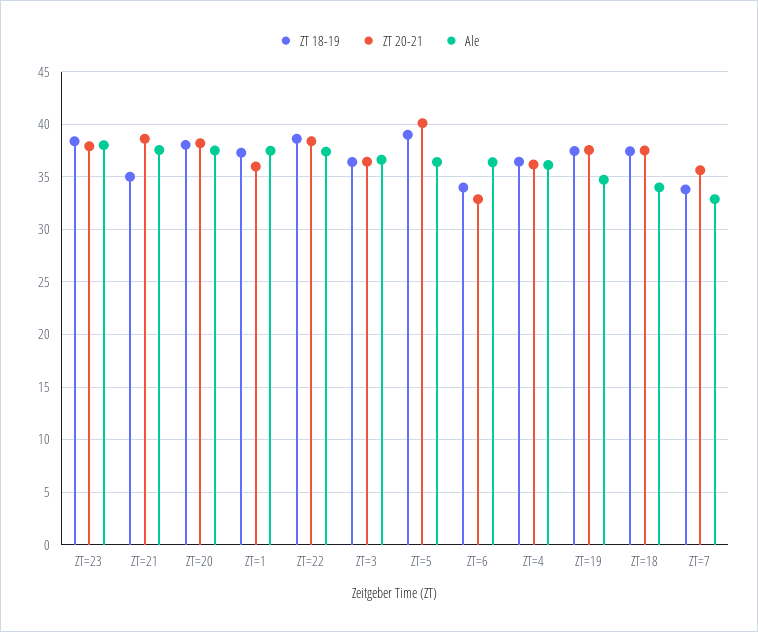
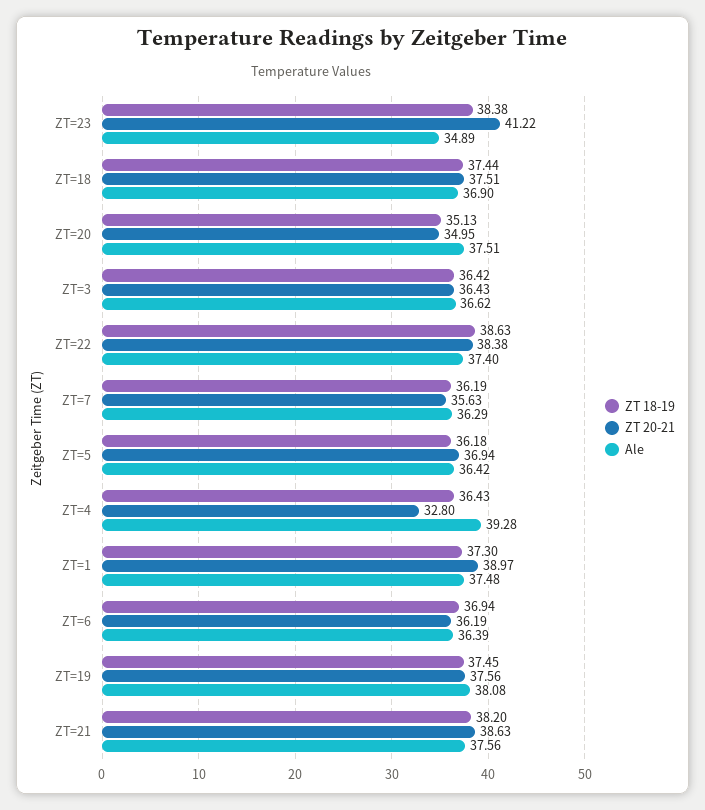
  {
    "ZT 18-19": {
      "ZT=23": 38.38,
-     "ZT=21": 35,
+     "ZT=21": 38.2,
-     "ZT=20": 38,
+     "ZT=20": 35.13,
      "ZT=1": 37.3,
      "ZT=22": 38.63,
      "ZT=3": 36.42,
-     "ZT=5": 39,
+     "ZT=5": 36.18,
-     "ZT=6": 34,
+     "ZT=6": 36.94,
      "ZT=4": 36.43,
      "ZT=19": 37.45,
      "ZT=18": 37.44,
-     "ZT=7": 34
+     "ZT=7": 36.19
    },
    "ZT 20-21": {
-     "ZT=23": 38,
+     "ZT=23": 41.22,
      "ZT=21": 38.63,
-     "ZT=20": 38,
+     "ZT=20": 34.95,
-     "ZT=1": 36,
+     "ZT=1": 38.97,
      "ZT=22": 38.38,
      "ZT=3": 36.43,
-     "ZT=5": 40,
+     "ZT=5": 36.94,
-     "ZT=6": 33,
+     "ZT=6": 36.19,
-     "ZT=4": 36,
+     "ZT=4": 32.8,
      "ZT=19": 37.56,
      "ZT=18": 37.51,
      "ZT=7": 35.63
    },
    "Ale": {
-     "ZT=23": 38,
+     "ZT=23": 34.89,
      "ZT=21": 37.56,
      "ZT=20": 37.51,
      "ZT=1": 37.48,
      "ZT=22": 37.4,
      "ZT=3": 36.62,
      "ZT=5": 36.42,
      "ZT=6": 36.39,
-     "ZT=4": 36,
+     "ZT=4": 39.28,
-     "ZT=19": 35,
+     "ZT=19": 38.08,
-     "ZT=18": 34,
+     "ZT=18": 36.9,
-     "ZT=7": 33
+     "ZT=7": 36.29
    }
  }

